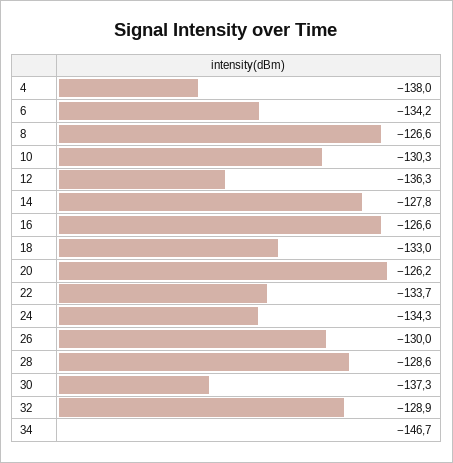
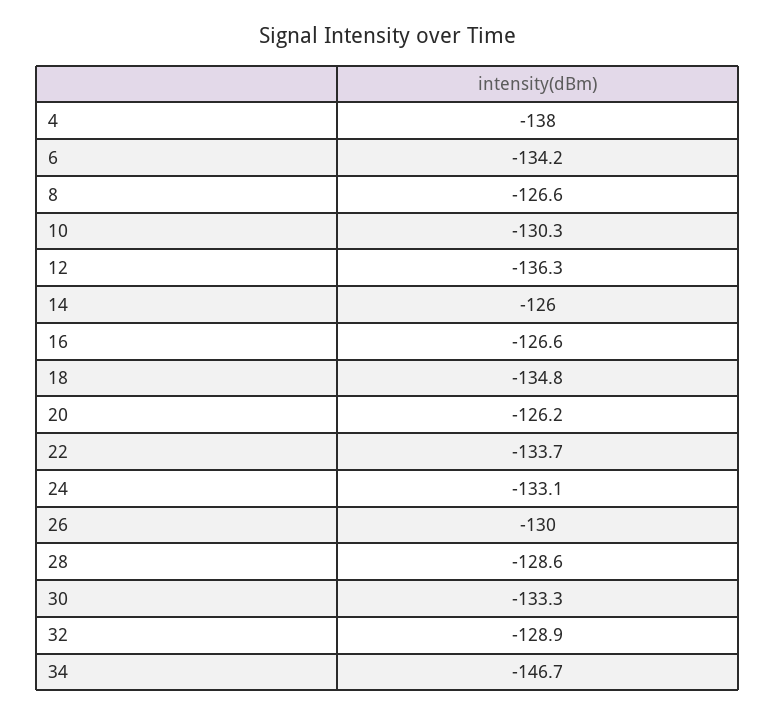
  {
    "4": -138,
    "6": -134.2,
    "8": -126.6,
    "10": -130.3,
    "12": -136.3,
-   "14": -127.8,
+   "14": -126,
    "16": -126.6,
-   "18": -133,
+   "18": -134.8,
    "20": -126.2,
    "22": -133.7,
-   "24": -134.3,
+   "24": -133.1,
    "26": -130,
    "28": -128.6,
-   "30": -137.3,
+   "30": -133.3,
    "32": -128.9,
    "34": -146.7
  }

